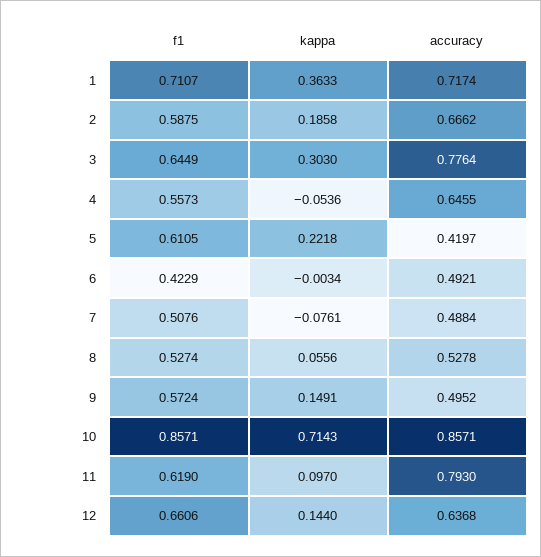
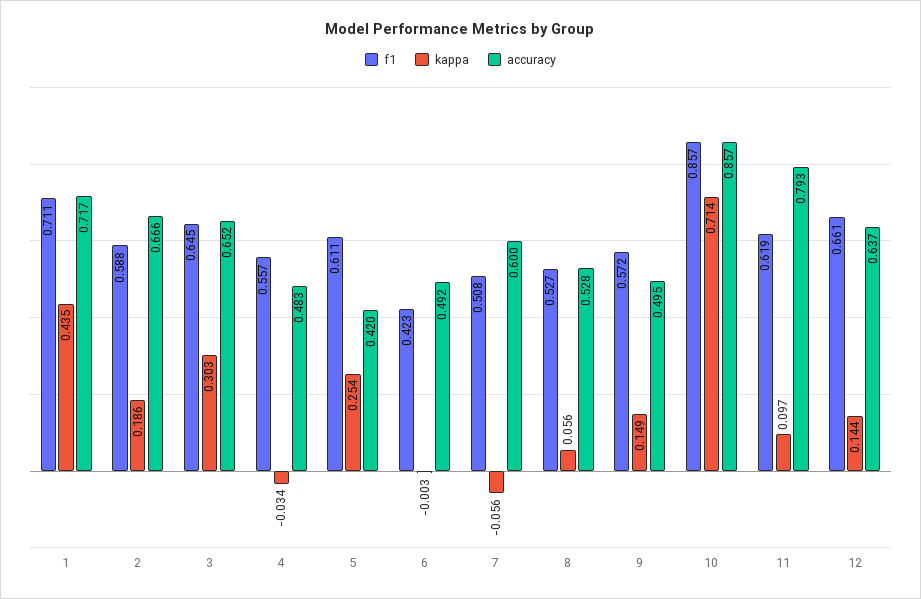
  {
    "f1": {
      "1": 0.7107,
      "2": 0.5875,
      "3": 0.6449,
      "4": 0.5573,
      "5": 0.6105,
      "6": 0.4229,
      "7": 0.5076,
      "8": 0.5274,
      "9": 0.5724,
      "10": 0.8571,
      "11": 0.619,
      "12": 0.6606
    },
    "kappa": {
-     "1": 0.3633,
+     "1": 0.435,
      "2": 0.1858,
      "3": 0.303,
-     "4": -0.0536,
+     "4": -0.034,
-     "5": 0.2218,
+     "5": 0.254,
      "6": -0.0034,
-     "7": -0.0761,
+     "7": -0.056,
      "8": 0.0556,
      "9": 0.1491,
      "10": 0.7143,
      "11": 0.097,
      "12": 0.144
    },
    "accuracy": {
      "1": 0.7174,
      "2": 0.6662,
-     "3": 0.7764,
+     "3": 0.652,
-     "4": 0.6455,
+     "4": 0.483,
      "5": 0.4197,
      "6": 0.4921,
-     "7": 0.4884,
+     "7": 0.6,
      "8": 0.5278,
      "9": 0.4952,
      "10": 0.8571,
      "11": 0.793,
      "12": 0.6368
    }
  }

